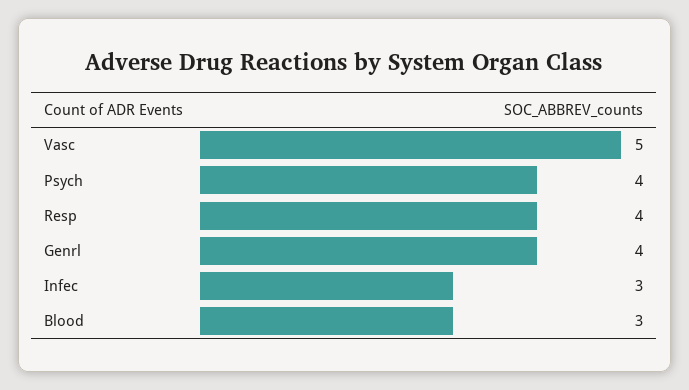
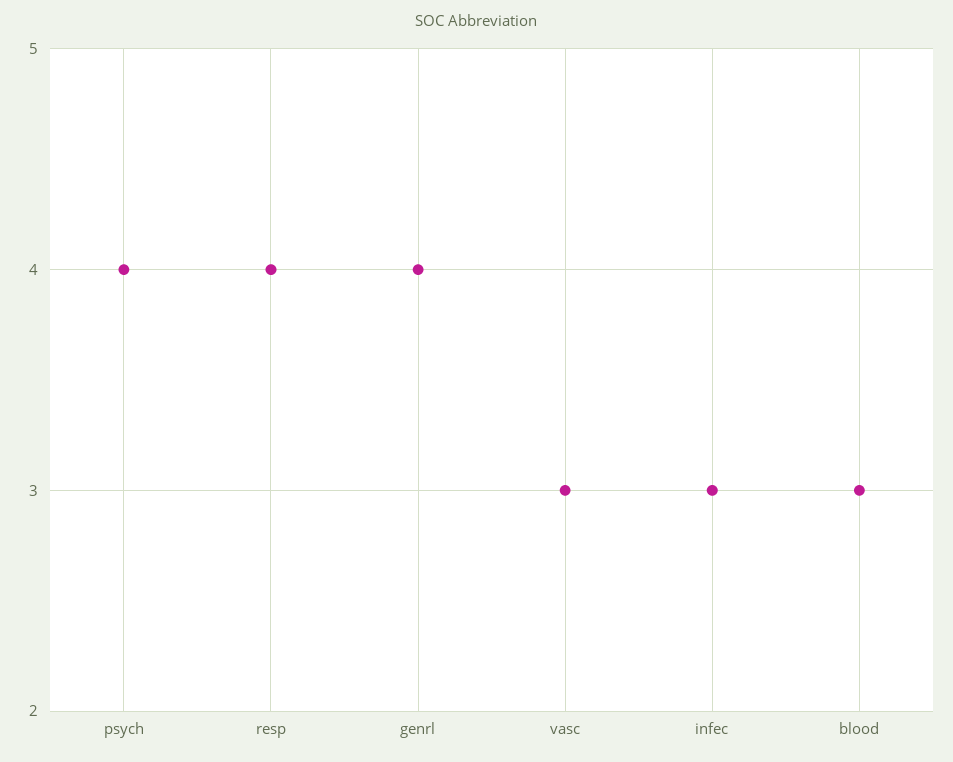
  {
-   "Vasc": 5,
+   "Vasc": 3,
    "Psych": 4,
    "Resp": 4,
    "Genrl": 4,
    "Infec": 3,
    "Blood": 3
  }

